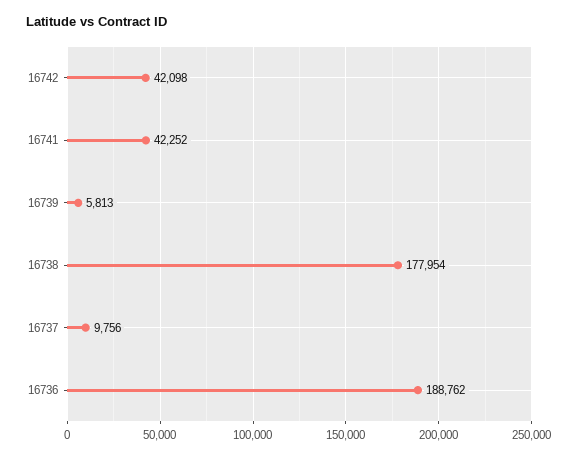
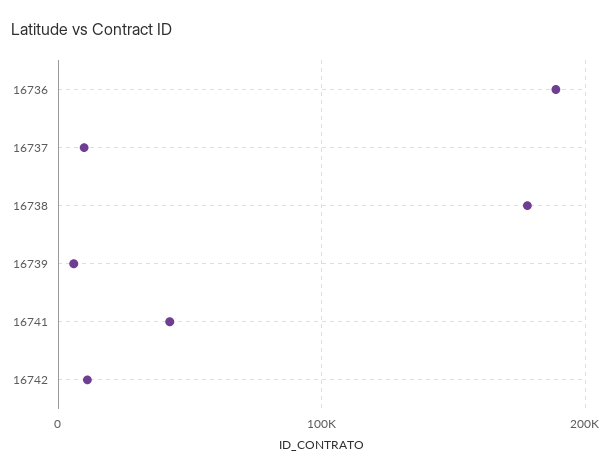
  {
-   "16742": 42098,
+   "16742": 10000,
    "16741": 42252,
    "16739": 5813,
    "16738": 177954,
    "16737": 9756,
    "16736": 188762
  }

